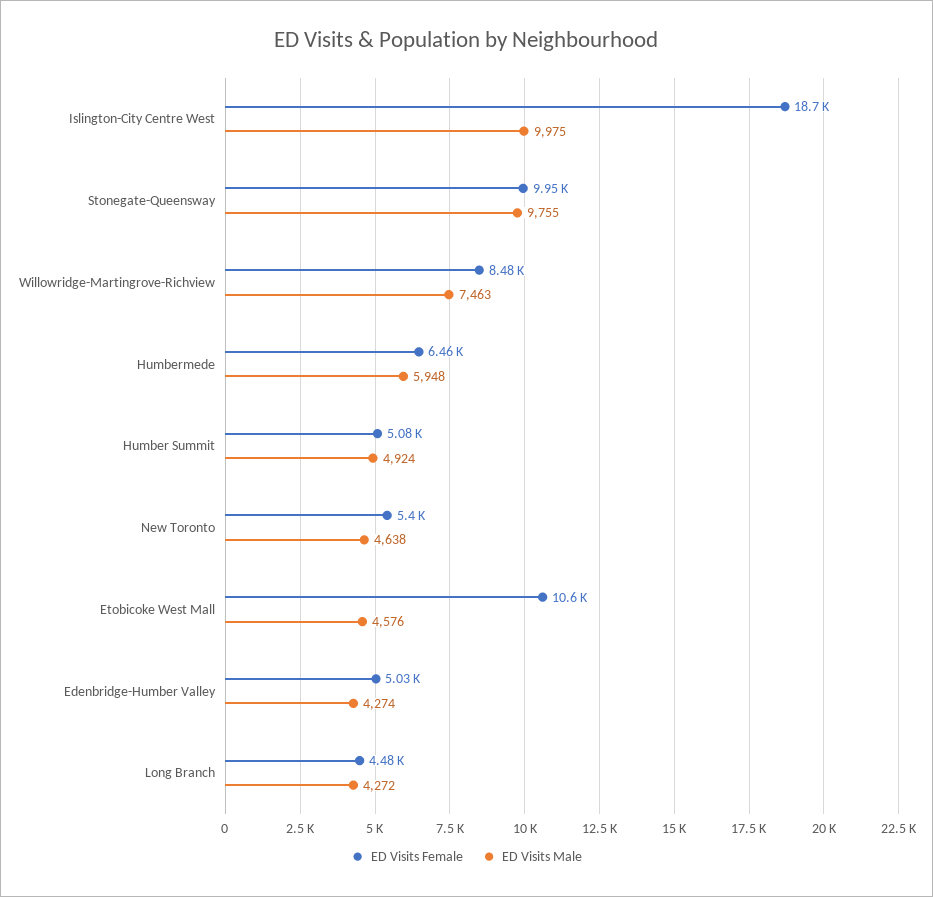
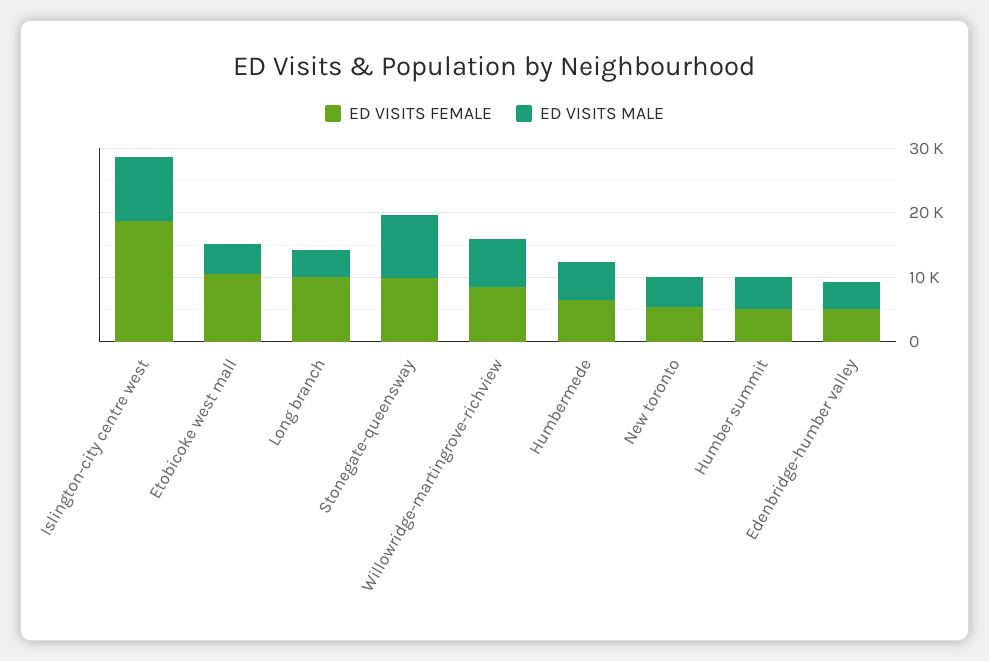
  {
    "ED Visits Female": {
      "Islington-City Centre West": 18700,
      "Stonegate-Queensway": 9950,
      "Willowridge-Martingrove-Richview": 8480,
      "Humbermede": 6460,
      "Humber Summit": 5080,
      "New Toronto": 5400,
      "Etobicoke West Mall": 10600,
      "Edenbridge-Humber Valley": 5030,
-     "Long Branch": 4480
+     "Long Branch": 10000
    },
    "ED Visits Male": {
      "Islington-City Centre West": 9975,
      "Stonegate-Queensway": 9755,
      "Willowridge-Martingrove-Richview": 7463,
      "Humbermede": 5948,
      "Humber Summit": 4924,
      "New Toronto": 4638,
      "Etobicoke West Mall": 4576,
      "Edenbridge-Humber Valley": 4274,
      "Long Branch": 4272
    }
  }

